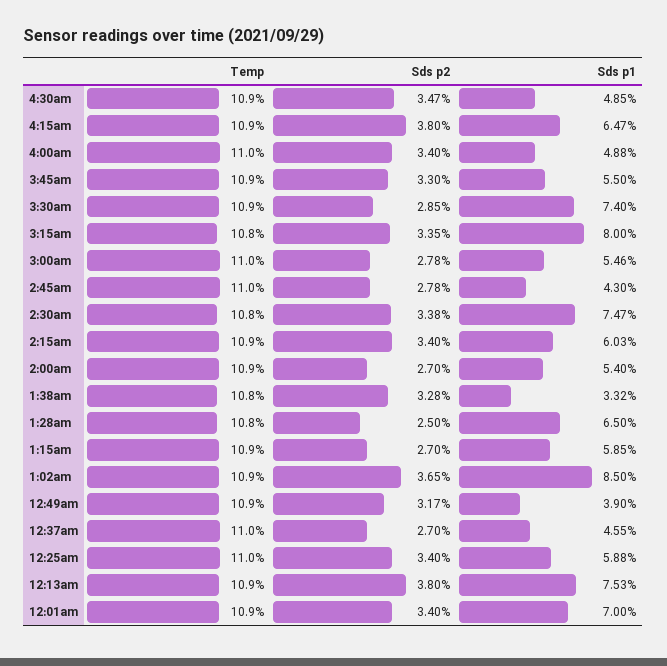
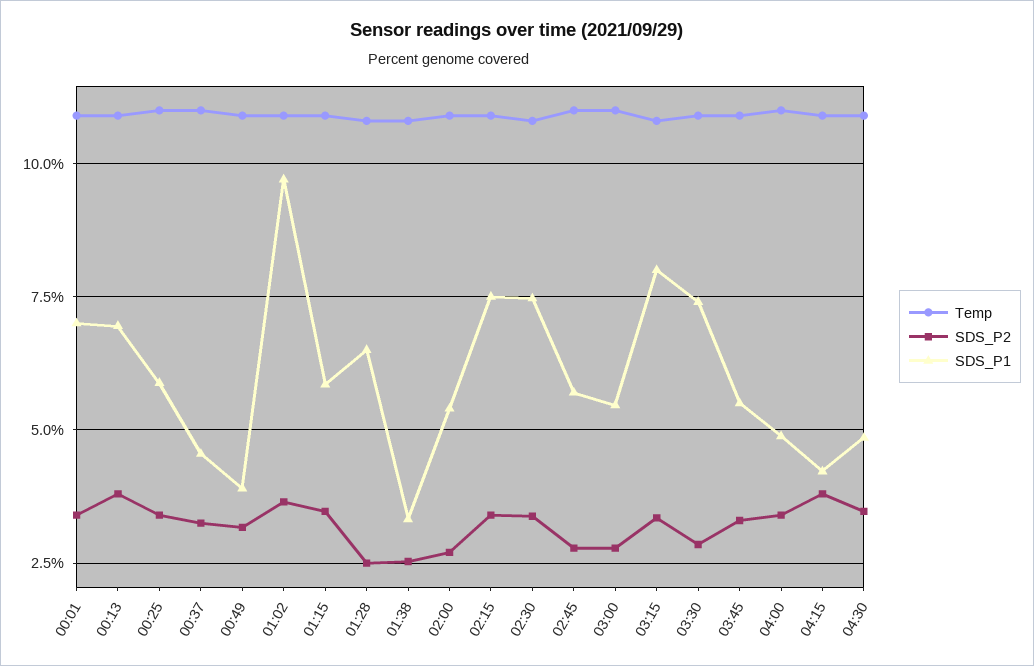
  {
    "Temp": {
      "4:30am": 10.9,
      "4:15am": 10.9,
      "4:00am": 11,
      "3:45am": 10.9,
      "3:30am": 10.9,
      "3:15am": 10.8,
      "3:00am": 11,
      "2:45am": 11,
      "2:30am": 10.8,
      "2:15am": 10.9,
      "2:00am": 10.9,
      "1:38am": 10.8,
      "1:28am": 10.8,
      "1:15am": 10.9,
      "1:02am": 10.9,
      "12:49am": 10.9,
      "12:37am": 11,
      "12:25am": 11,
      "12:13am": 10.9,
      "12:01am": 10.9
    },
    "Sds p2": {
      "4:30am": 3.47,
      "4:15am": 3.8,
      "4:00am": 3.4,
      "3:45am": 3.3,
      "3:30am": 2.85,
      "3:15am": 3.35,
      "3:00am": 2.78,
      "2:45am": 2.78,
      "2:30am": 3.38,
      "2:15am": 3.4,
      "2:00am": 2.7,
-     "1:38am": 3.28,
+     "1:38am": 2.5,
      "1:28am": 2.5,
-     "1:15am": 2.7,
+     "1:15am": 3.5,
      "1:02am": 3.65,
      "12:49am": 3.17,
-     "12:37am": 2.7,
+     "12:37am": 3.25,
      "12:25am": 3.4,
      "12:13am": 3.8,
      "12:01am": 3.4
    },
    "Sds p1": {
      "4:30am": 4.85,
-     "4:15am": 6.47,
+     "4:15am": 4.25,
      "4:00am": 4.88,
      "3:45am": 5.5,
      "3:30am": 7.4,
      "3:15am": 8,
      "3:00am": 5.46,
-     "2:45am": 4.3,
+     "2:45am": 5.75,
      "2:30am": 7.47,
-     "2:15am": 6.03,
+     "2:15am": 7.5,
      "2:00am": 5.4,
      "1:38am": 3.32,
      "1:28am": 6.5,
      "1:15am": 5.85,
-     "1:02am": 8.5,
+     "1:02am": 9.75,
      "12:49am": 3.9,
      "12:37am": 4.55,
      "12:25am": 5.88,
-     "12:13am": 7.53,
+     "12:13am": 7,
      "12:01am": 7
    }
  }

